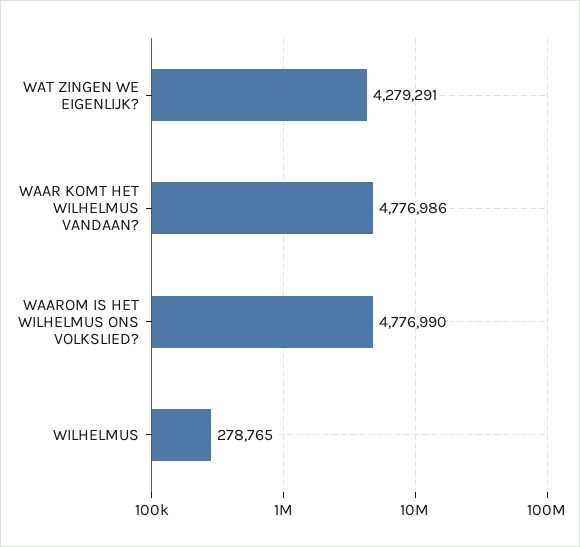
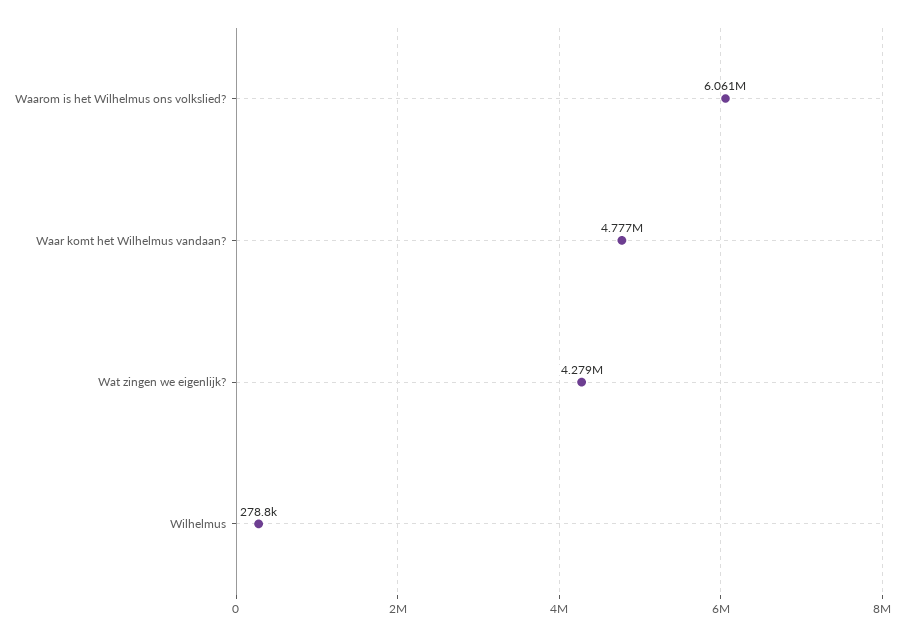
  {
    "WAT ZINGEN WE EIGENLIJK?": 4279291,
    "WAAR KOMT HET WILHELMUS VANDAAN?": 4776986,
-   "WAAROM IS HET WILHELMUS ONS VOLKSLIED?": 4776990,
+   "WAAROM IS HET WILHELMUS ONS VOLKSLIED?": 6061000,
    "WILHELMUS": 278765
  }

